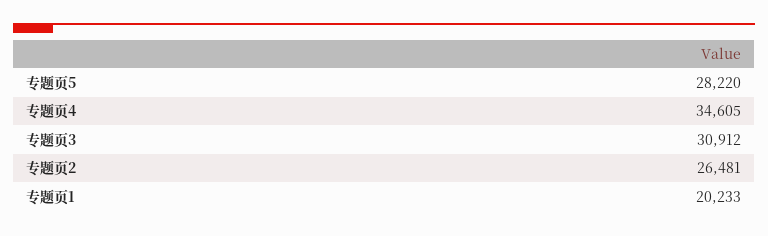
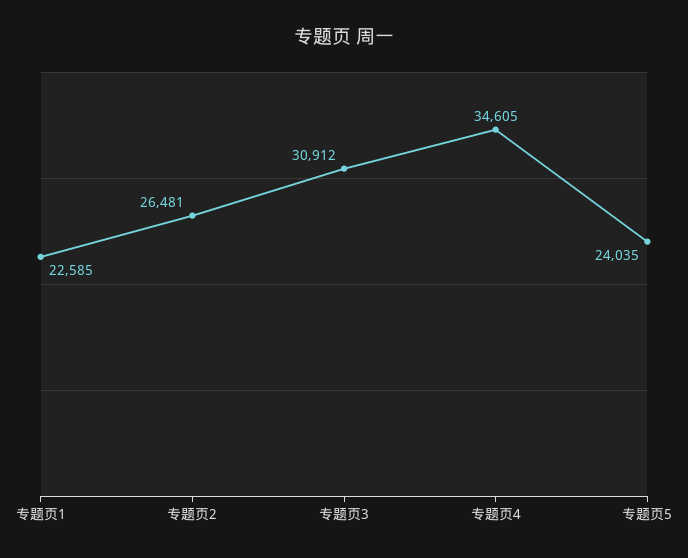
  {
-   "专题页5": 28220,
+   "专题页5": 24035,
    "专题页4": 34605,
    "专题页3": 30912,
    "专题页2": 26481,
-   "专题页1": 20233
+   "专题页1": 22585
  }

